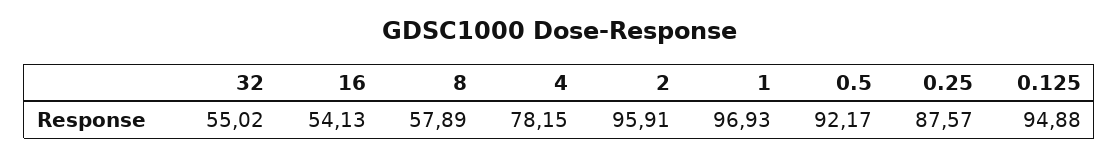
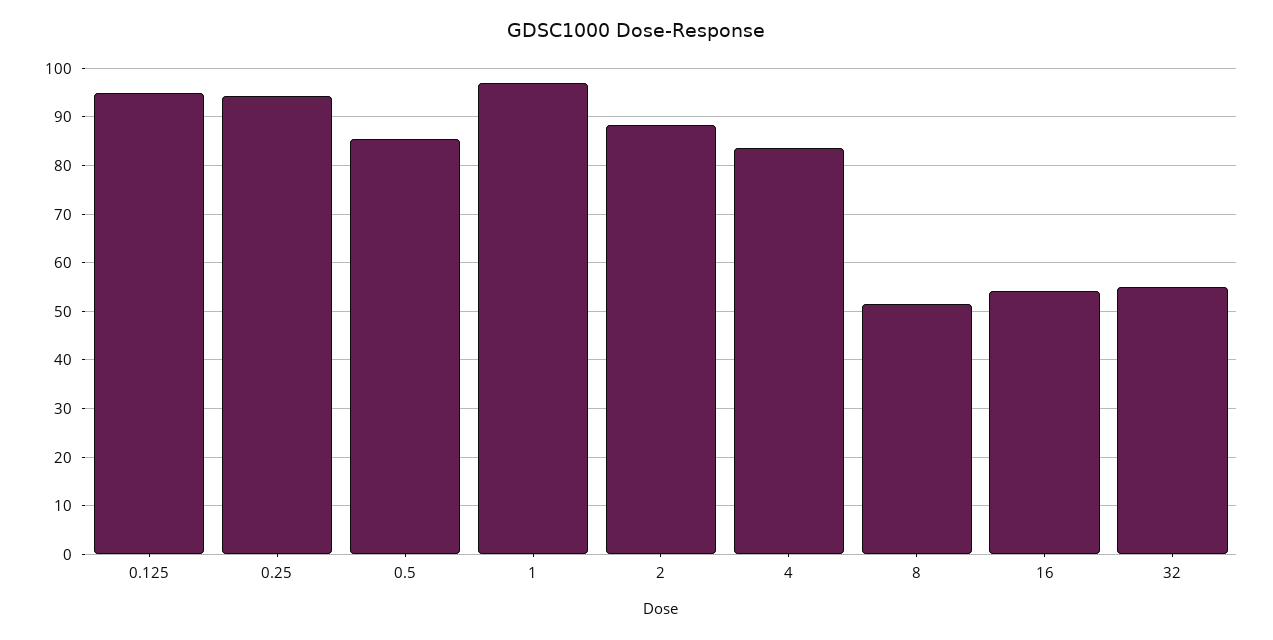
  {
    "32": 55.02,
    "16": 54.13,
-   "8": 57.89,
+   "8": 52,
-   "4": 78.15,
+   "4": 84,
-   "2": 95.91,
+   "2": 88,
    "1": 96.93,
-   "0.5": 92.17,
+   "0.5": 86,
-   "0.25": 87.57,
+   "0.25": 94,
    "0.125": 94.88
  }

